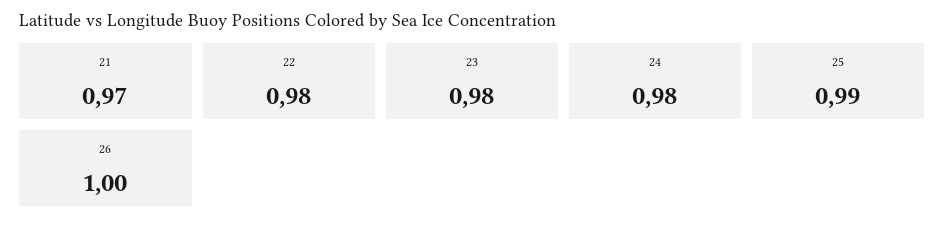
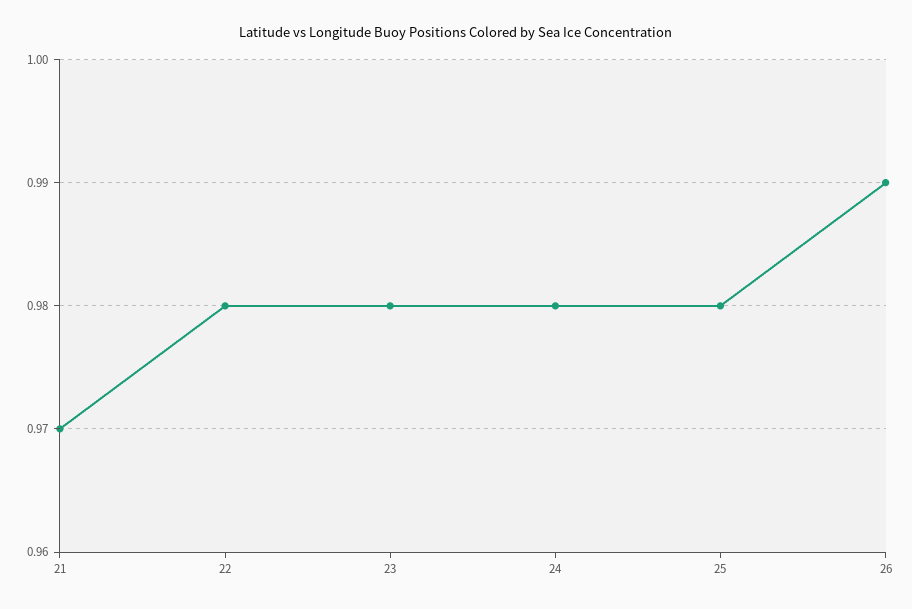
  {
    "21": 0.97,
    "22": 0.98,
    "23": 0.98,
    "24": 0.98,
-   "25": 0.99,
+   "25": 0.98,
-   "26": 1
+   "26": 0.99
  }

